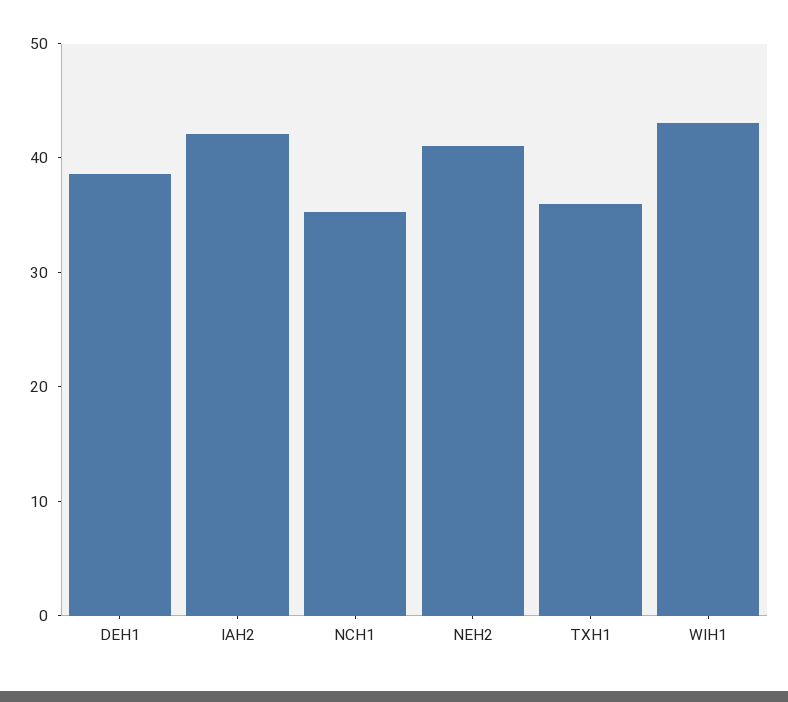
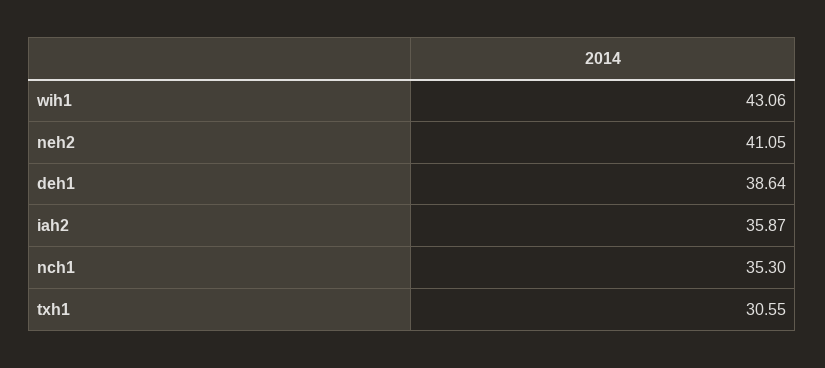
  {
    "DEH1": 38.64,
-   "IAH2": 42,
+   "IAH2": 35.87,
    "NCH1": 35.3,
    "NEH2": 41.05,
-   "TXH1": 36,
+   "TXH1": 30.55,
    "WIH1": 43.06
  }

